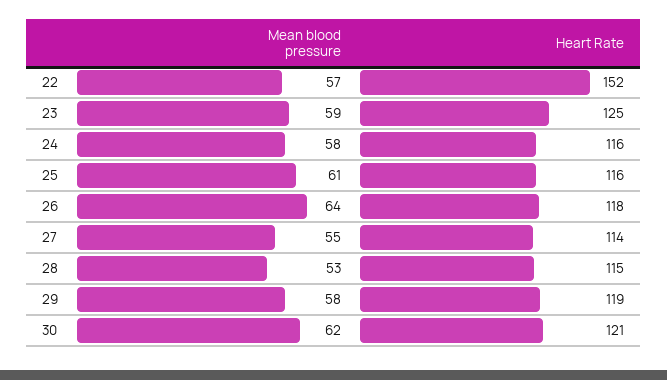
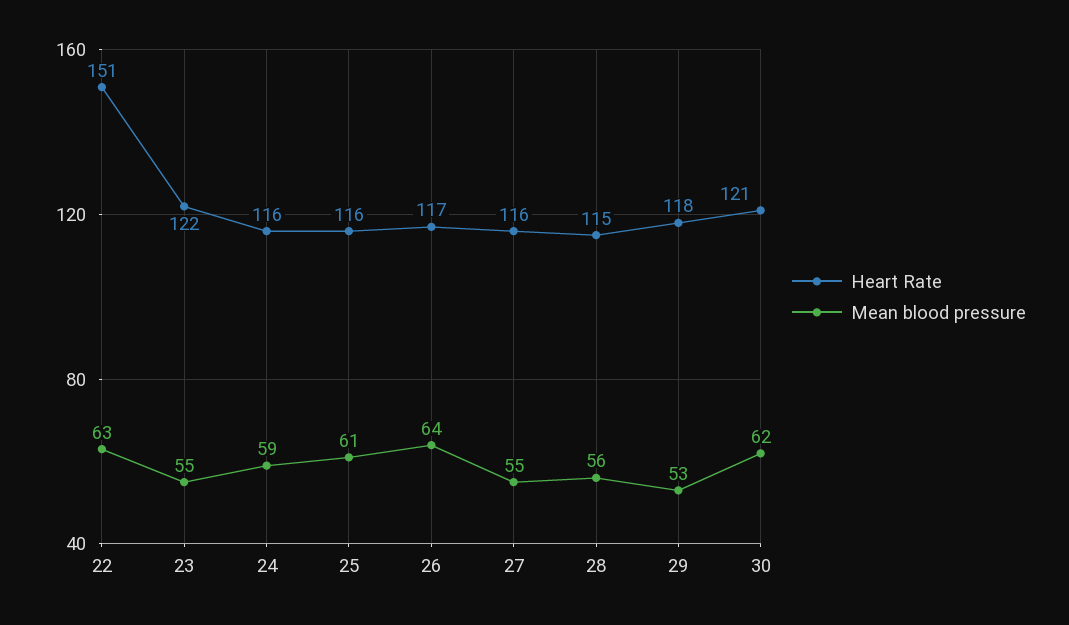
  {
    "Mean blood pressure": {
-     "22": 57,
+     "22": 63,
-     "23": 59,
+     "23": 55,
-     "24": 58,
+     "24": 59,
      "25": 61,
      "26": 64,
      "27": 55,
-     "28": 53,
+     "28": 56,
-     "29": 58,
+     "29": 53,
      "30": 62
    },
    "Heart Rate": {
-     "22": 152,
+     "22": 151,
-     "23": 125,
+     "23": 122,
      "24": 116,
      "25": 116,
-     "26": 118,
+     "26": 117,
-     "27": 114,
+     "27": 116,
      "28": 115,
-     "29": 119,
+     "29": 118,
      "30": 121
    }
  }

